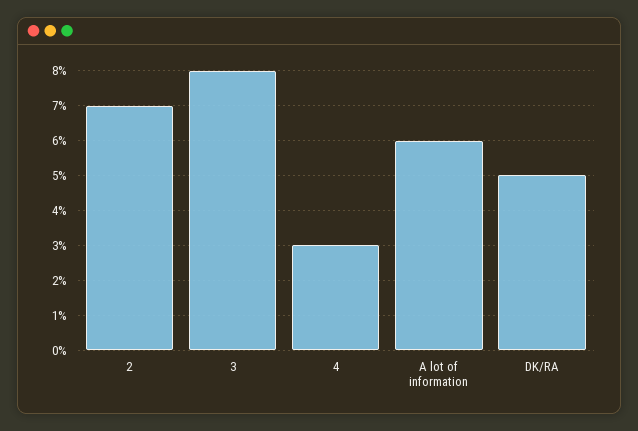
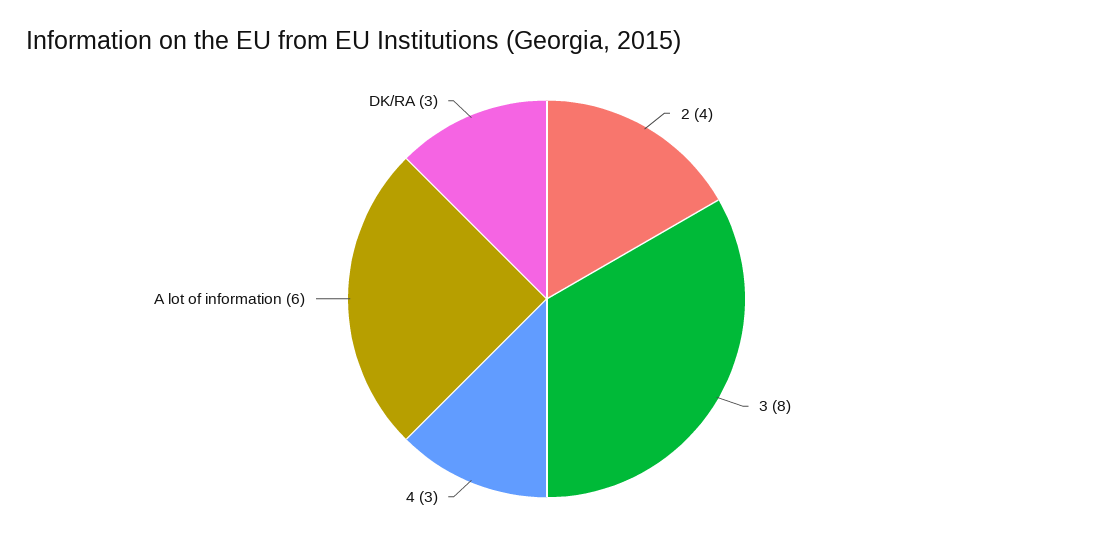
  {
-   "2": 7,
+   "2": 4,
    "3": 8,
    "4": 3,
    "A lot of information": 6,
-   "DK/RA": 5
+   "DK/RA": 3
  }

